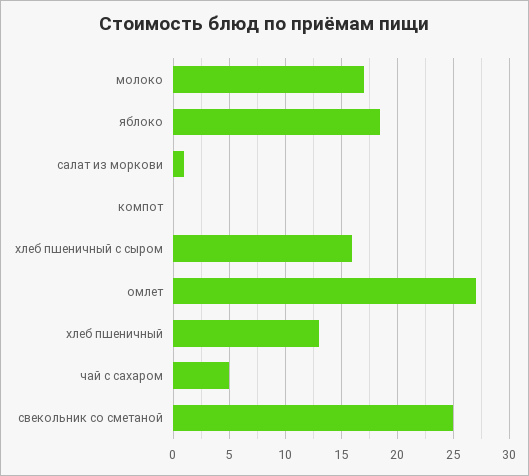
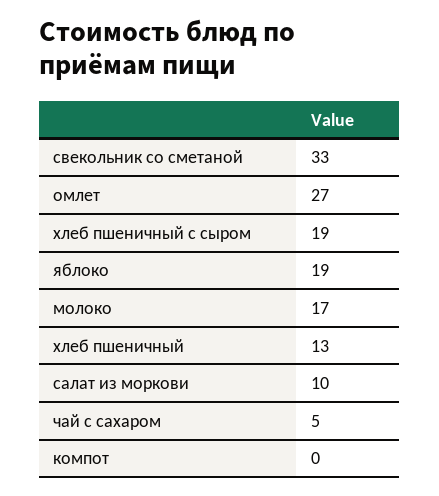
  {
    "молоко": 17,
    "яблоко": 19,
-   "салат из моркови": 1,
+   "салат из моркови": 10,
    "компот": 0,
-   "хлеб пшеничный с сыром": 16,
+   "хлеб пшеничный с сыром": 19,
    "омлет": 27,
    "хлеб пшеничный": 13,
    "чай с сахаром": 5,
-   "свекольник со сметаной": 25
+   "свекольник со сметаной": 33
  }

